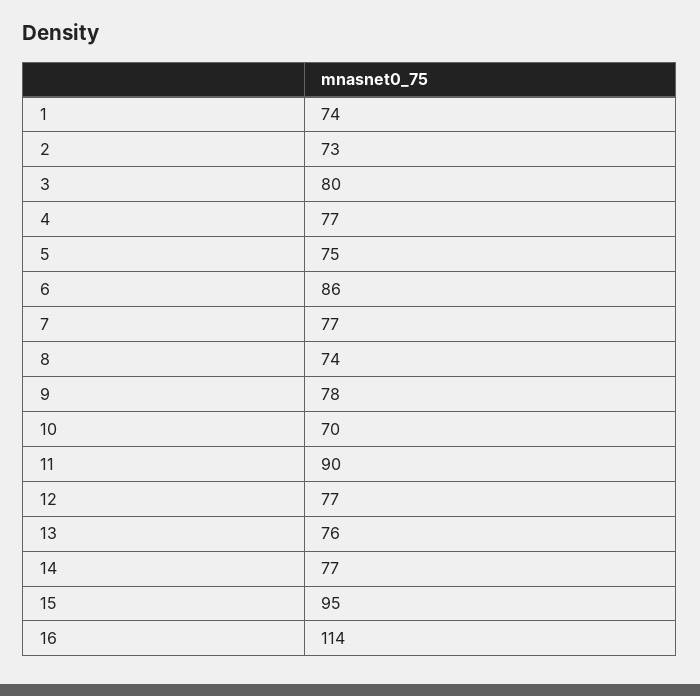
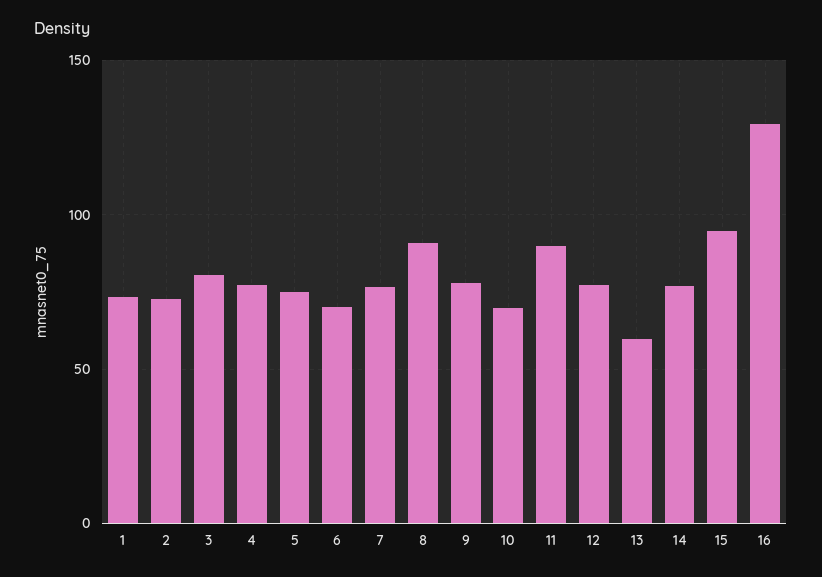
  {
    "1": 74,
    "2": 73,
    "3": 80,
    "4": 77,
    "5": 75,
-   "6": 86,
+   "6": 70,
    "7": 77,
-   "8": 74,
+   "8": 90,
    "9": 78,
    "10": 70,
    "11": 90,
    "12": 77,
-   "13": 76,
+   "13": 60,
    "14": 77,
    "15": 95,
-   "16": 114
+   "16": 130
  }

